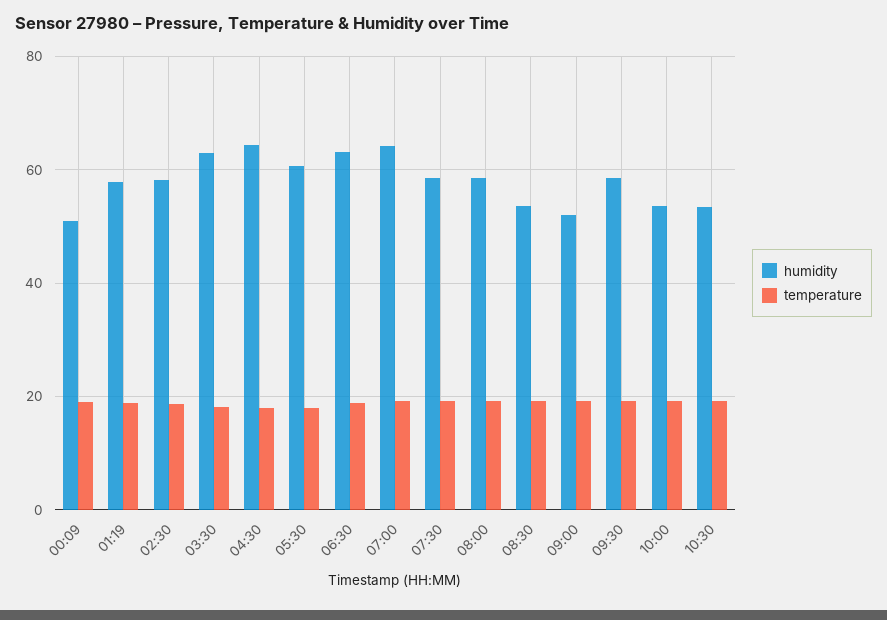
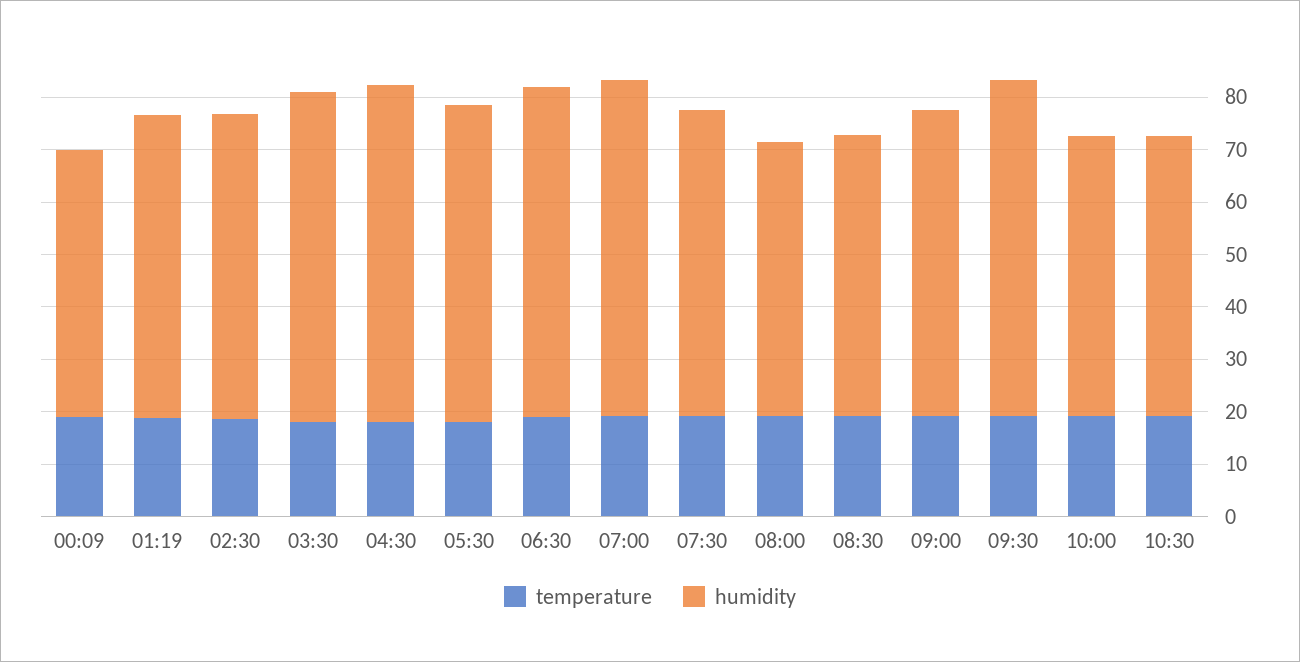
  {
    "humidity": {
      "00:09": 52,
      "01:19": 58,
      "02:30": 58,
      "03:30": 64,
      "04:30": 64,
      "05:30": 60,
      "06:30": 64,
      "07:00": 64,
      "07:30": 58,
-     "08:00": 58,
+     "08:00": 52,
      "08:30": 54,
-     "09:00": 52,
+     "09:00": 58,
-     "09:30": 58,
+     "09:30": 64,
      "10:00": 54,
      "10:30": 54
    },
    "temperature": {
      "00:09": 20,
      "01:19": 18,
      "02:30": 18,
      "03:30": 18,
      "04:30": 18,
      "05:30": 18,
      "06:30": 18,
      "07:00": 20,
      "07:30": 20,
      "08:00": 20,
      "08:30": 20,
      "09:00": 20,
      "09:30": 20,
      "10:00": 20,
      "10:30": 20
    }
  }

